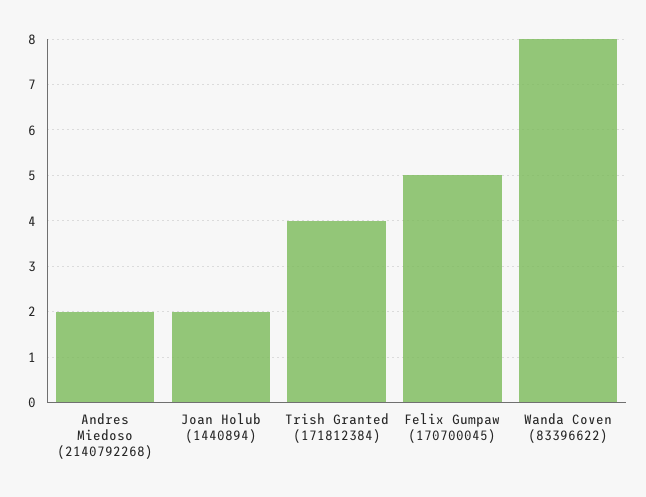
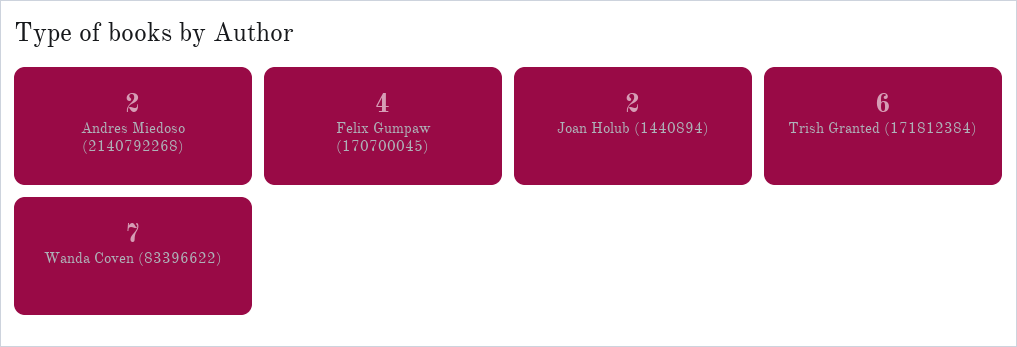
  {
    "Andres Miedoso (2140792268)": 2,
    "Joan Holub (1440894)": 2,
-   "Trish Granted (171812384)": 4,
+   "Trish Granted (171812384)": 6,
-   "Felix Gumpaw (170700045)": 5,
+   "Felix Gumpaw (170700045)": 4,
-   "Wanda Coven (83396622)": 8
+   "Wanda Coven (83396622)": 7
  }

